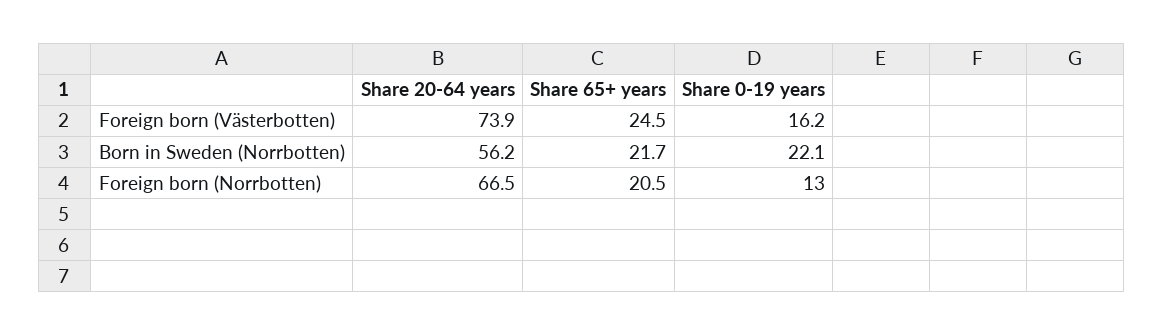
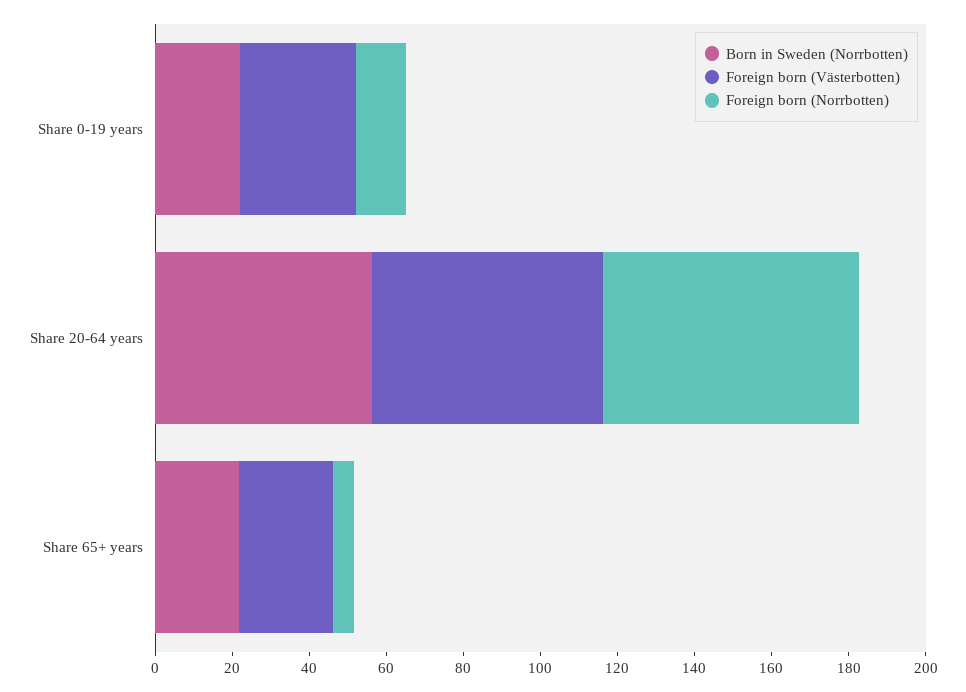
  {
    "Foreign born (Västerbotten)": {
-     "Share 20-64 years": 73.9,
+     "Share 20-64 years": 60,
      "Share 65+ years": 24.5,
-     "Share 0-19 years": 16.2
+     "Share 0-19 years": 30
    },
    "Born in Sweden (Norrbotten)": {
      "Share 20-64 years": 56.2,
      "Share 65+ years": 21.7,
      "Share 0-19 years": 22.1
    },
    "Foreign born (Norrbotten)": {
      "Share 20-64 years": 66.5,
-     "Share 65+ years": 20.5,
+     "Share 65+ years": 5,
      "Share 0-19 years": 13
    }
  }

